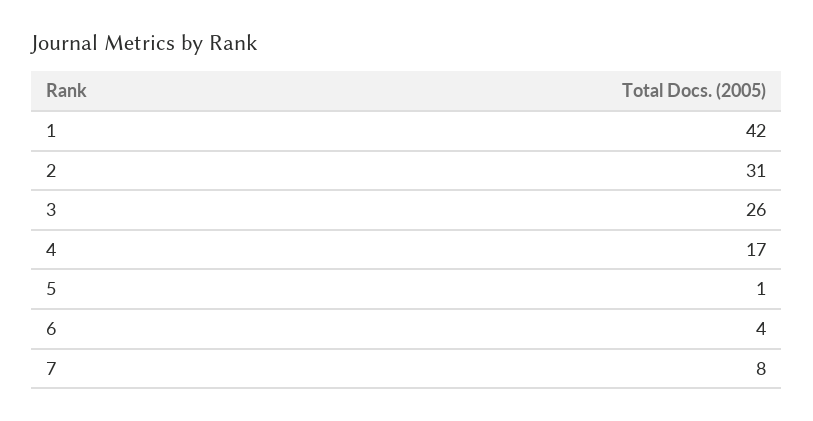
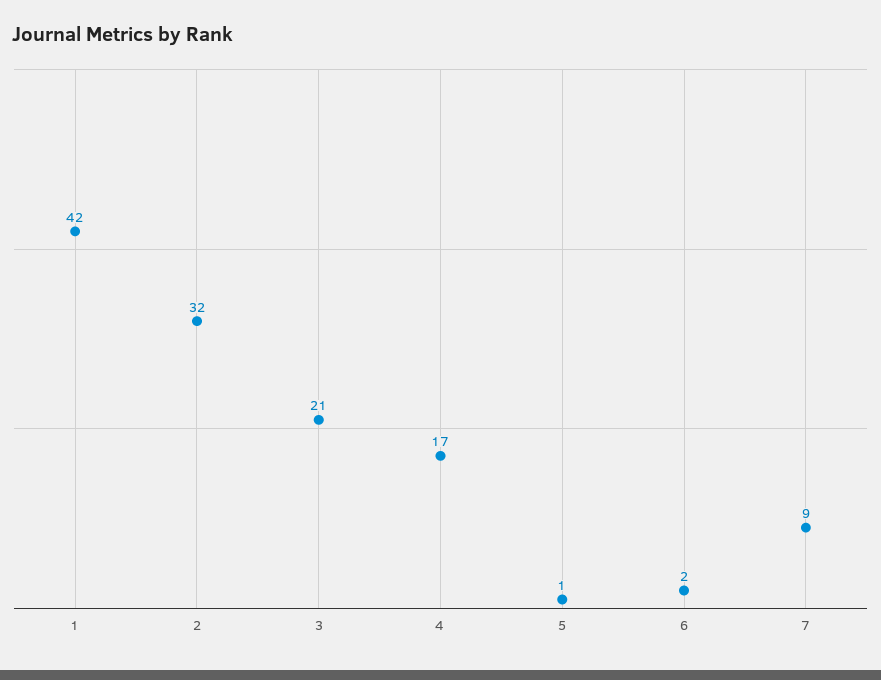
  {
    "1": 42,
-   "2": 31,
+   "2": 32,
-   "3": 26,
+   "3": 21,
    "4": 17,
    "5": 1,
-   "6": 4,
+   "6": 2,
-   "7": 8
+   "7": 9
  }

